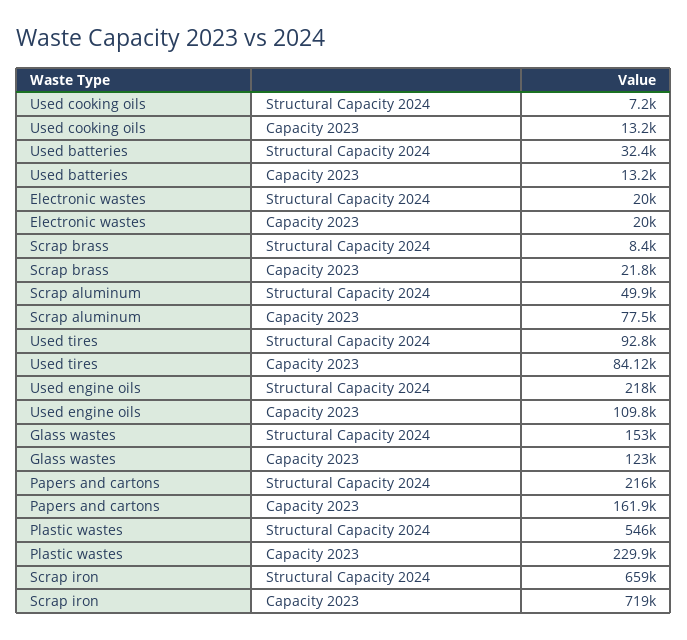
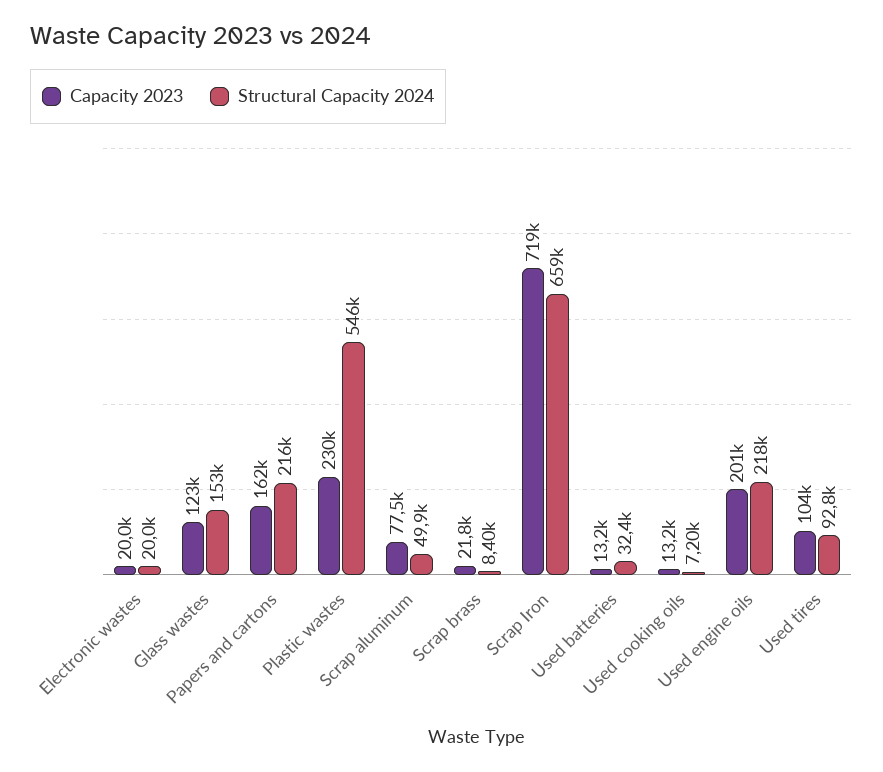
  {
    "Structural Capacity 2024": {
      "Used cooking oils": 7200,
      "Used batteries": 32400,
      "Electronic wastes": 20000,
      "Scrap brass": 8400,
      "Scrap aluminum": 49900,
      "Used tires": 92800,
      "Used engine oils": 218000,
      "Glass wastes": 153000,
      "Papers and cartons": 216000,
      "Plastic wastes": 546000,
      "Scrap iron": 659000
    },
    "Capacity 2023": {
      "Used cooking oils": 13200,
      "Used batteries": 13200,
      "Electronic wastes": 20000,
      "Scrap brass": 21800,
      "Scrap aluminum": 77500,
-     "Used tires": 84120,
+     "Used tires": 104000,
-     "Used engine oils": 109800,
+     "Used engine oils": 201000,
      "Glass wastes": 123000,
      "Papers and cartons": 161900,
      "Plastic wastes": 229900,
      "Scrap iron": 719000
    }
  }

